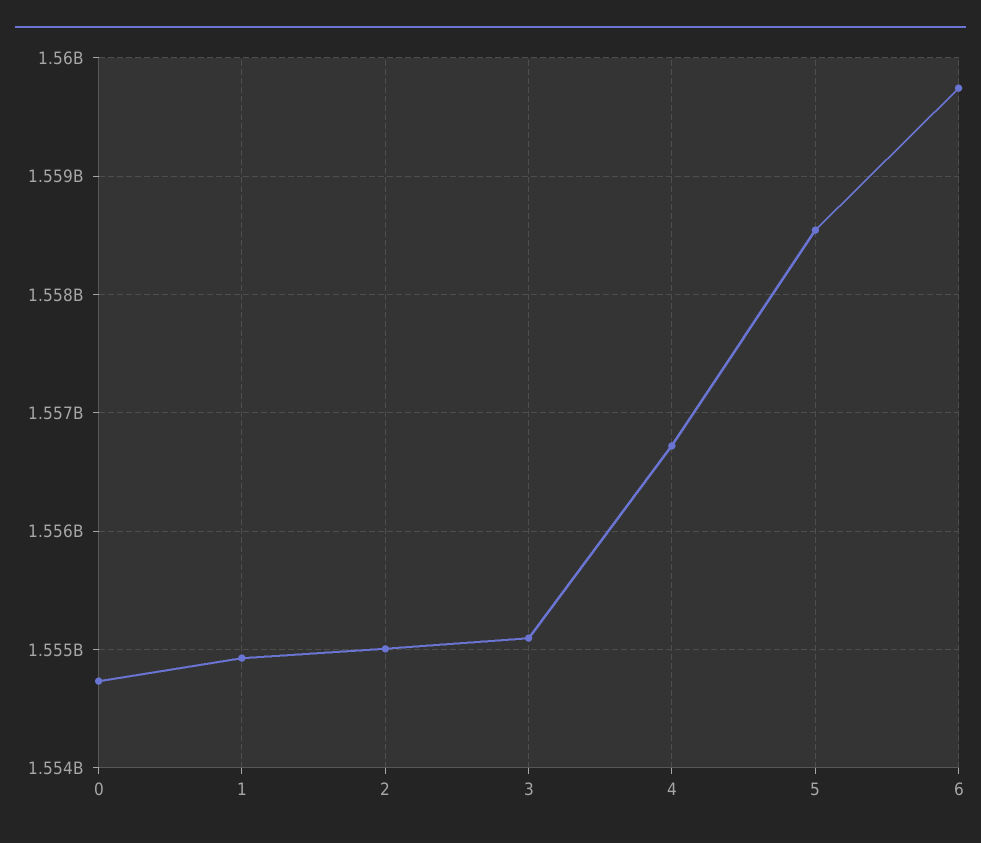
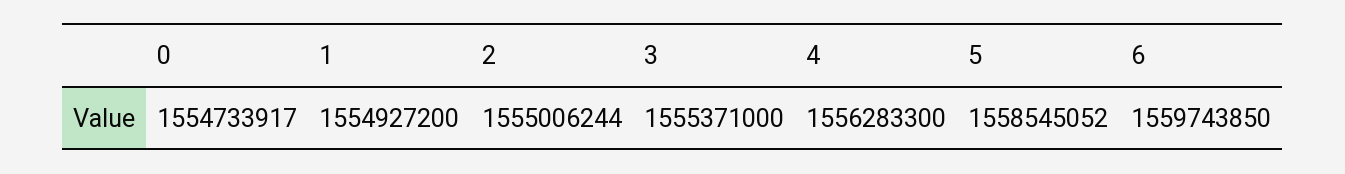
  {
    "0": 1554733917,
    "1": 1554927200,
    "2": 1555006244,
-   "3": 1555100000,
+   "3": 1555371000,
-   "4": 1556700000,
+   "4": 1556283300,
    "5": 1558545052,
    "6": 1559743850
  }

